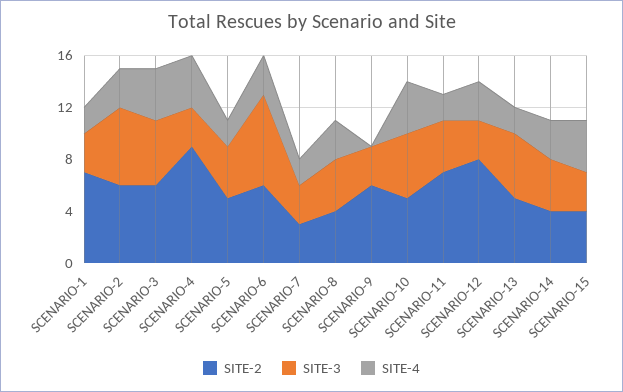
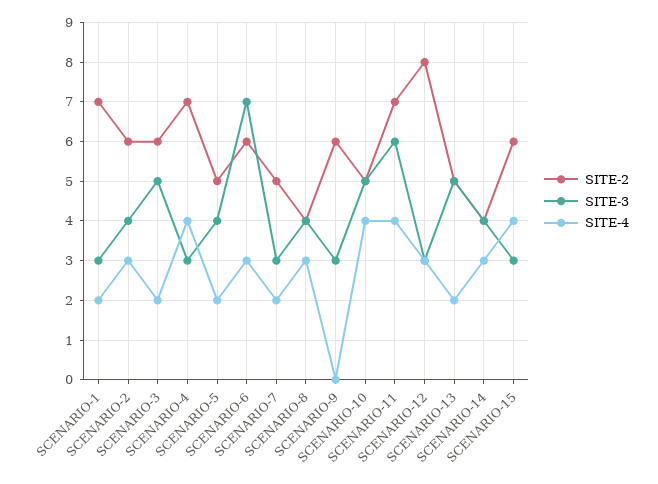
  {
    "SITE-2": {
      "SCENARIO-1": 7,
      "SCENARIO-2": 6,
      "SCENARIO-3": 6,
-     "SCENARIO-4": 9,
+     "SCENARIO-4": 7,
      "SCENARIO-5": 5,
      "SCENARIO-6": 6,
-     "SCENARIO-7": 3,
+     "SCENARIO-7": 5,
      "SCENARIO-8": 4,
      "SCENARIO-9": 6,
      "SCENARIO-10": 5,
      "SCENARIO-11": 7,
      "SCENARIO-12": 8,
      "SCENARIO-13": 5,
      "SCENARIO-14": 4,
-     "SCENARIO-15": 4
+     "SCENARIO-15": 6
    },
    "SITE-3": {
      "SCENARIO-1": 3,
-     "SCENARIO-2": 6,
+     "SCENARIO-2": 4,
      "SCENARIO-3": 5,
      "SCENARIO-4": 3,
      "SCENARIO-5": 4,
      "SCENARIO-6": 7,
      "SCENARIO-7": 3,
      "SCENARIO-8": 4,
      "SCENARIO-9": 3,
      "SCENARIO-10": 5,
-     "SCENARIO-11": 4,
+     "SCENARIO-11": 6,
      "SCENARIO-12": 3,
      "SCENARIO-13": 5,
      "SCENARIO-14": 4,
      "SCENARIO-15": 3
    },
    "SITE-4": {
      "SCENARIO-1": 2,
      "SCENARIO-2": 3,
-     "SCENARIO-3": 4,
+     "SCENARIO-3": 2,
      "SCENARIO-4": 4,
      "SCENARIO-5": 2,
      "SCENARIO-6": 3,
      "SCENARIO-7": 2,
      "SCENARIO-8": 3,
      "SCENARIO-9": 0,
      "SCENARIO-10": 4,
-     "SCENARIO-11": 2,
+     "SCENARIO-11": 4,
      "SCENARIO-12": 3,
      "SCENARIO-13": 2,
      "SCENARIO-14": 3,
      "SCENARIO-15": 4
    }
  }

